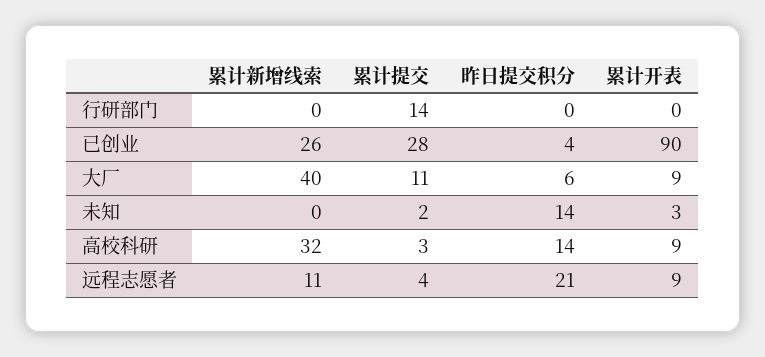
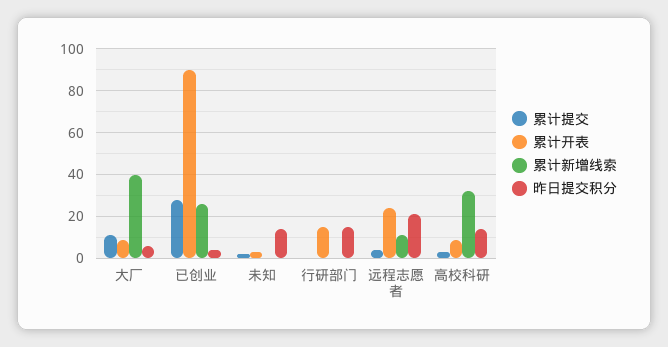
  {
    "累计新增线索": {
      "行研部门": 0,
      "已创业": 26,
      "大厂": 40,
      "未知": 0,
      "高校科研": 32,
      "远程志愿者": 11
    },
    "累计提交": {
-     "行研部门": 14,
+     "行研部门": 0,
      "已创业": 28,
      "大厂": 11,
      "未知": 2,
      "高校科研": 3,
      "远程志愿者": 4
    },
    "昨日提交积分": {
-     "行研部门": 0,
+     "行研部门": 15,
      "已创业": 4,
      "大厂": 6,
      "未知": 14,
      "高校科研": 14,
      "远程志愿者": 21
    },
    "累计开表": {
-     "行研部门": 0,
+     "行研部门": 15,
      "已创业": 90,
      "大厂": 9,
      "未知": 3,
      "高校科研": 9,
-     "远程志愿者": 9
+     "远程志愿者": 25
    }
  }

